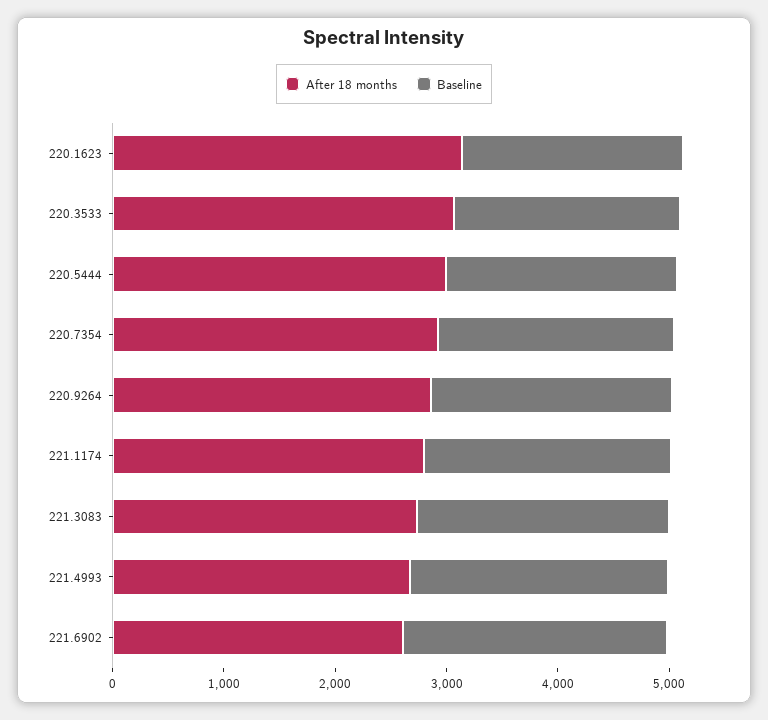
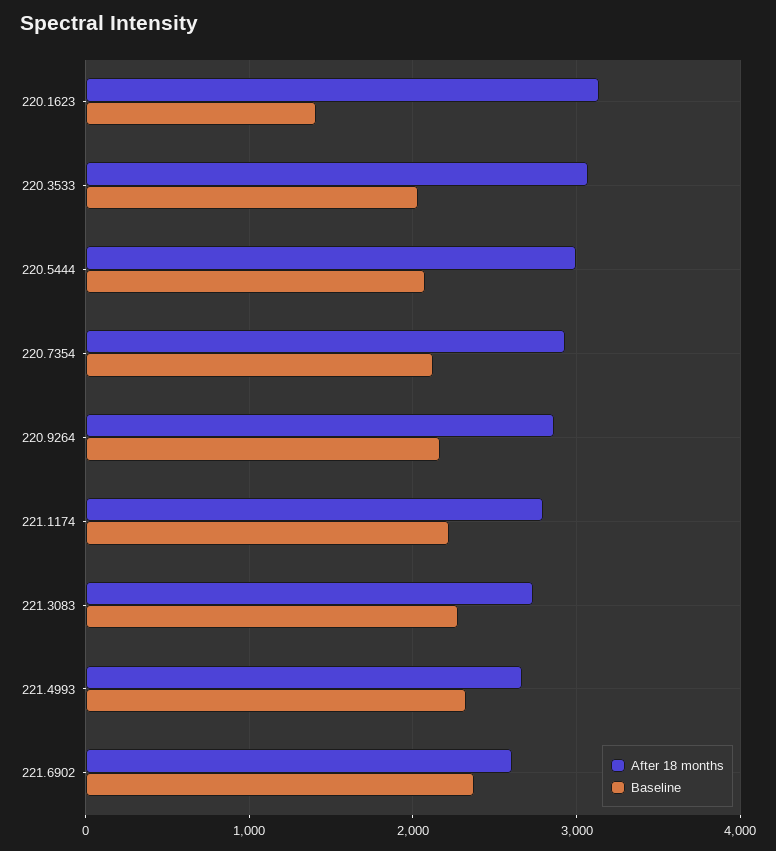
  {
    "After 18 months": {
      "220.1623": 3100,
      "220.3533": 3100,
      "220.5444": 3000,
      "220.7354": 2900,
      "220.9264": 2900,
      "221.1174": 2800,
      "221.3083": 2700,
      "221.4993": 2700,
      "221.6902": 2600
    },
    "Baseline": {
-     "220.1623": 2000,
+     "220.1623": 1400,
      "220.3533": 2000,
      "220.5444": 2100,
      "220.7354": 2100,
      "220.9264": 2200,
      "221.1174": 2200,
      "221.3083": 2300,
      "221.4993": 2300,
      "221.6902": 2400
    }
  }

